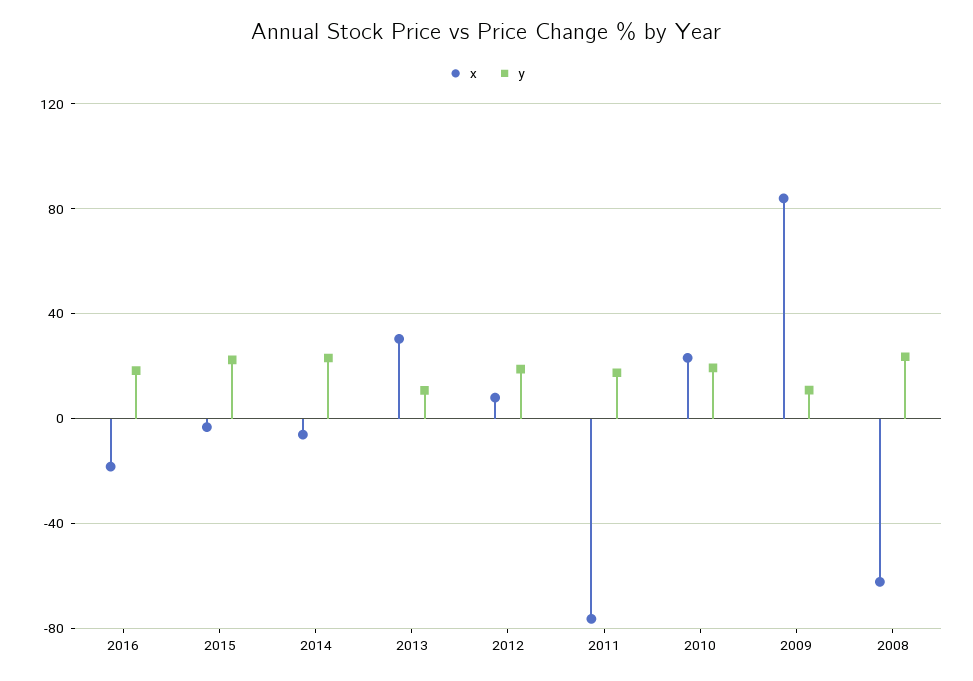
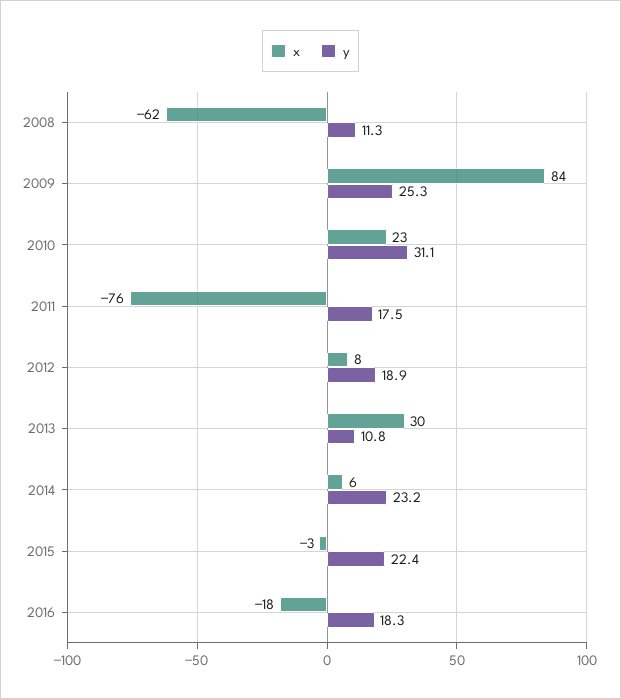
  {
    "x": {
      "2016": -18,
      "2015": -3,
-     "2014": -5,
+     "2014": 6,
      "2013": 30,
      "2012": 8,
      "2011": -76,
      "2010": 23,
      "2009": 84,
      "2008": -62
    },
    "y": {
      "2016": 18.3,
      "2015": 22.4,
      "2014": 23.2,
      "2013": 10.8,
      "2012": 18.9,
      "2011": 17.5,
-     "2010": 20,
+     "2010": 31.1,
-     "2009": 10,
+     "2009": 25.3,
-     "2008": 25
+     "2008": 11.3
    }
  }

